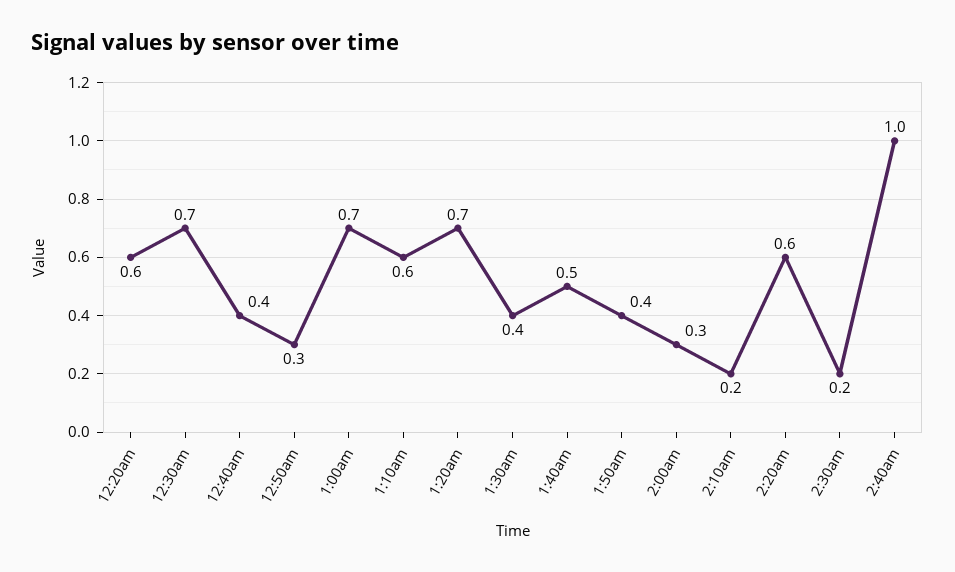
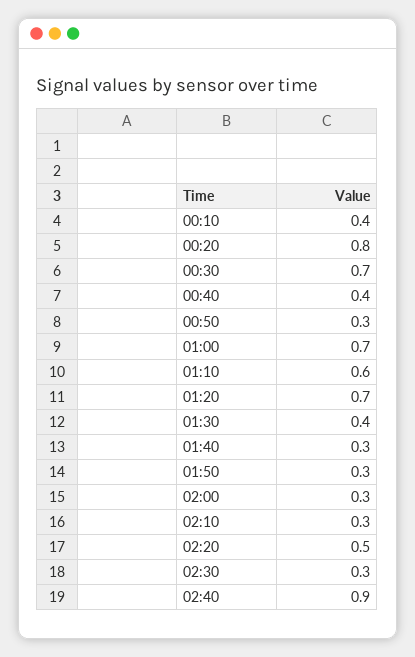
  {
-   "12:20am": 0.6,
+   "12:20am": 0.8,
    "12:30am": 0.7,
    "12:40am": 0.4,
    "12:50am": 0.3,
    "1:00am": 0.7,
    "1:10am": 0.6,
    "1:20am": 0.7,
    "1:30am": 0.4,
-   "1:40am": 0.5,
+   "1:40am": 0.3,
-   "1:50am": 0.4,
+   "1:50am": 0.3,
    "2:00am": 0.3,
-   "2:10am": 0.2,
+   "2:10am": 0.3,
-   "2:20am": 0.6,
+   "2:20am": 0.5,
-   "2:30am": 0.2,
+   "2:30am": 0.3,
-   "2:40am": 1
+   "2:40am": 0.9,
+   "00:10": 0.4
  }

